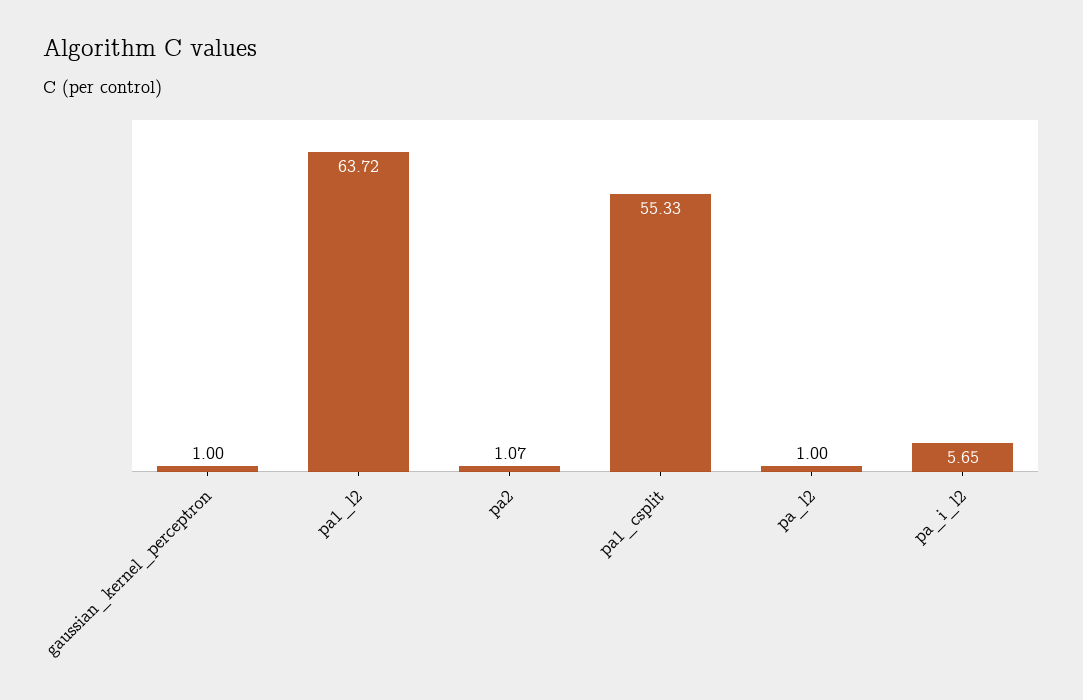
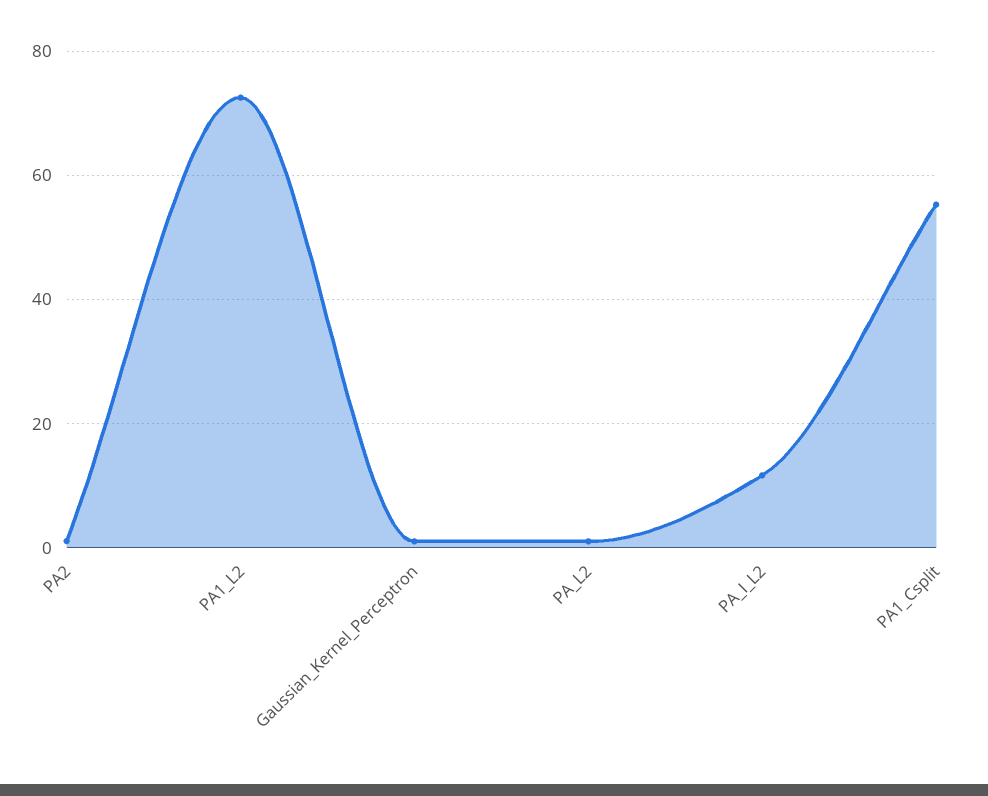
  {
    "gaussian_kernel_perceptron": 1,
-   "pa1_l2": 63.72,
+   "pa1_l2": 72,
    "pa2": 1.07,
    "pa1_csplit": 55.33,
    "pa_l2": 1,
-   "pa_i_l2": 5.65
+   "pa_i_l2": 12
  }

